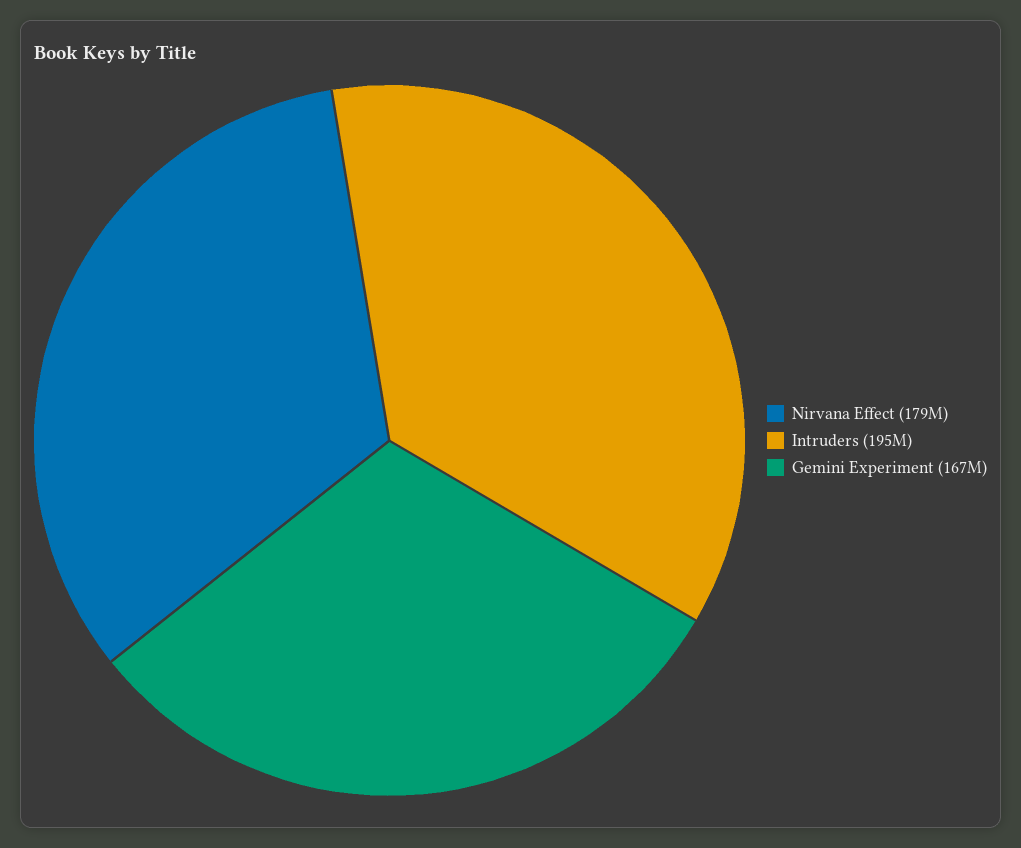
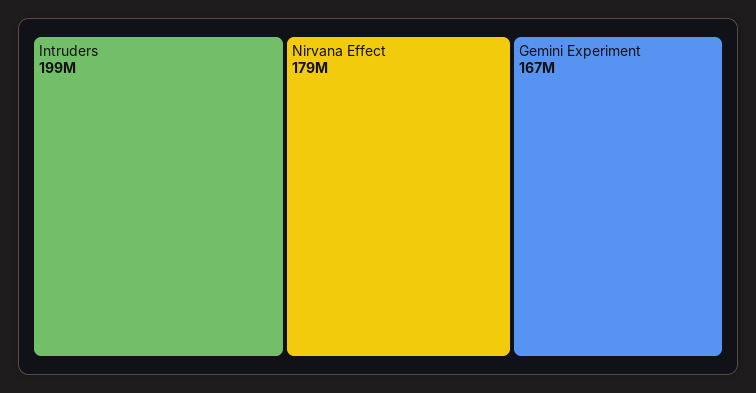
  {
    "Nirvana Effect": 179000000,
-   "Intruders": 195000000,
+   "Intruders": 199000000,
    "Gemini Experiment": 167000000
  }

